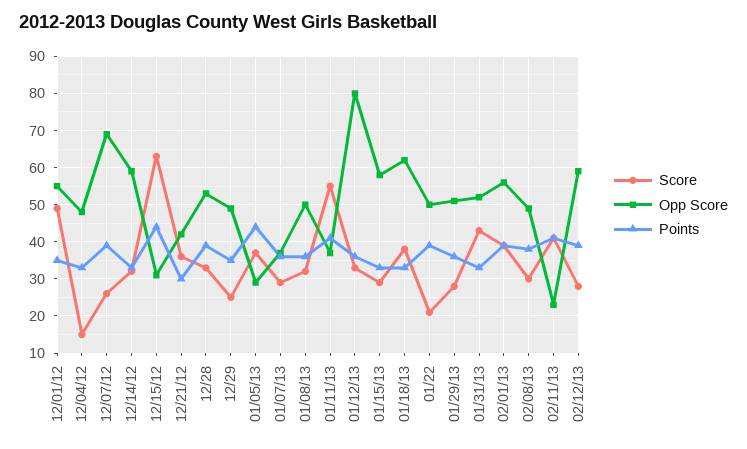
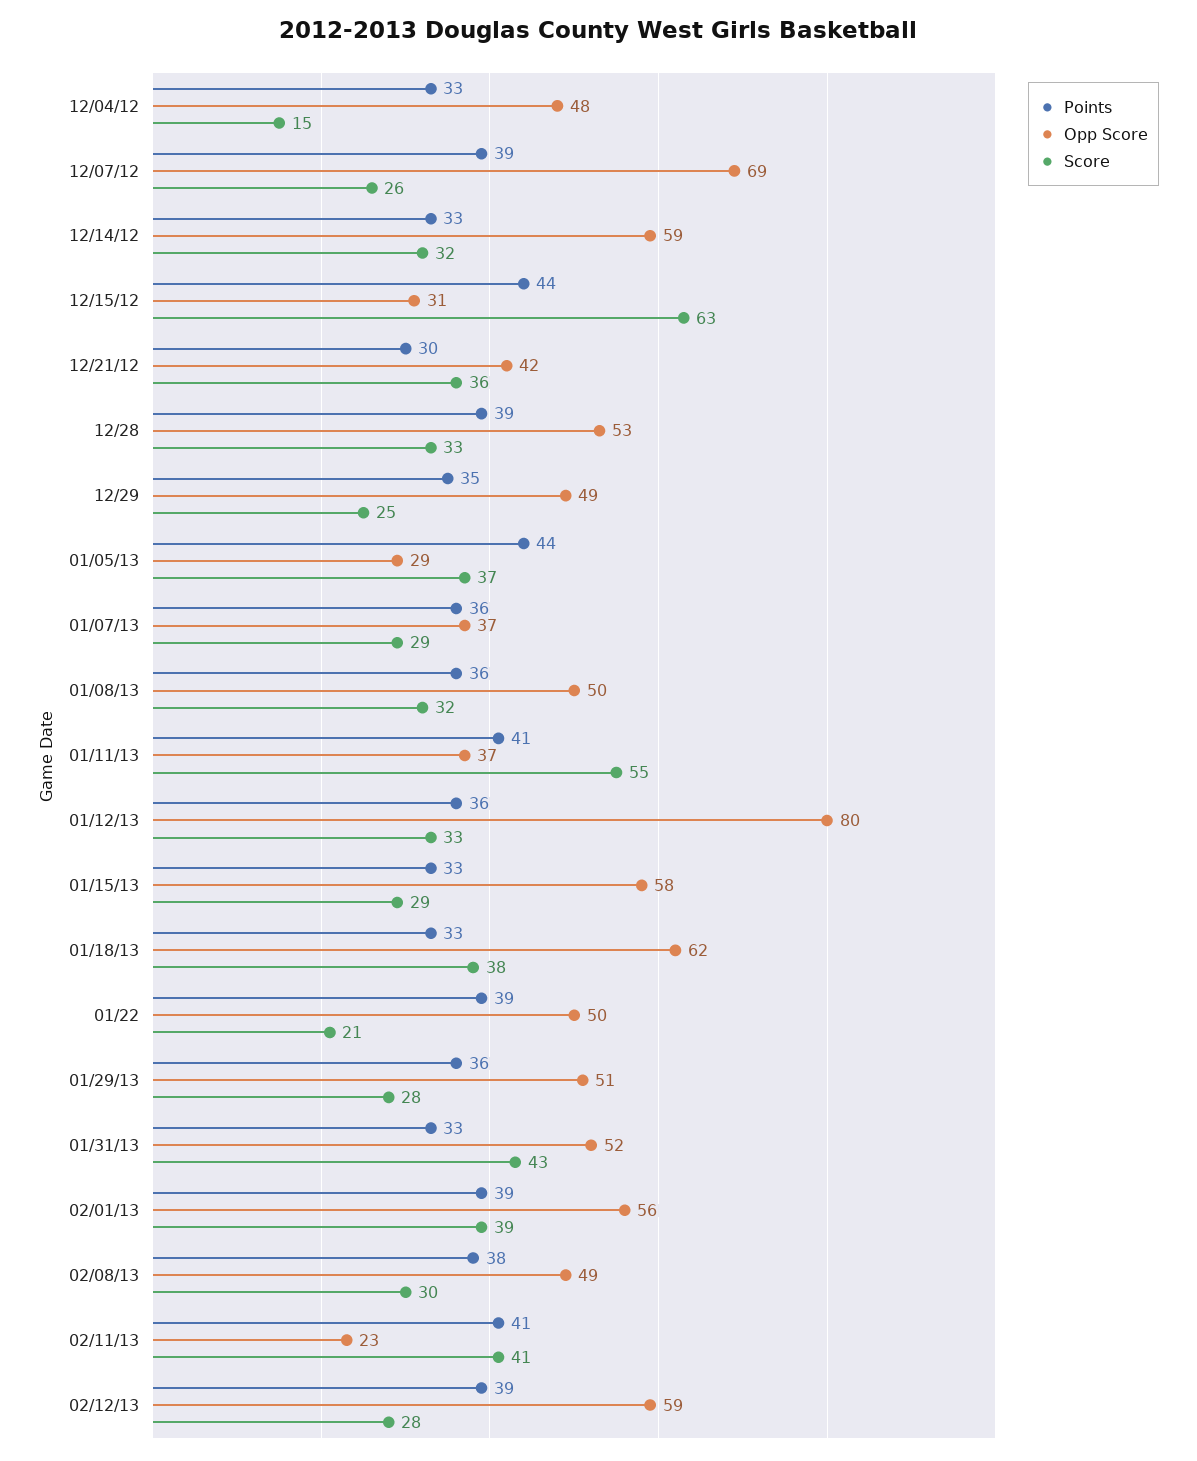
  {
    "Score": {
-     "12/01/12": 50,
      "12/04/12": 15,
      "12/07/12": 26,
      "12/14/12": 32,
      "12/15/12": 63,
      "12/21/12": 36,
      "12/28": 33,
      "12/29": 25,
      "01/05/13": 37,
      "01/07/13": 29,
      "01/08/13": 32,
      "01/11/13": 55,
      "01/12/13": 33,
      "01/15/13": 29,
      "01/18/13": 38,
      "01/22": 21,
      "01/29/13": 28,
      "01/31/13": 43,
      "02/01/13": 39,
      "02/08/13": 30,
      "02/11/13": 41,
      "02/12/13": 28
    },
    "Opp Score": {
-     "12/01/12": 55,
      "12/04/12": 48,
      "12/07/12": 69,
      "12/14/12": 59,
      "12/15/12": 31,
      "12/21/12": 42,
      "12/28": 53,
      "12/29": 49,
      "01/05/13": 29,
      "01/07/13": 37,
      "01/08/13": 50,
      "01/11/13": 37,
      "01/12/13": 80,
      "01/15/13": 58,
      "01/18/13": 62,
      "01/22": 50,
      "01/29/13": 51,
      "01/31/13": 52,
      "02/01/13": 56,
      "02/08/13": 49,
      "02/11/13": 23,
      "02/12/13": 59
    },
    "Points": {
-     "12/01/12": 35,
      "12/04/12": 33,
      "12/07/12": 39,
      "12/14/12": 33,
      "12/15/12": 44,
      "12/21/12": 30,
      "12/28": 39,
      "12/29": 35,
      "01/05/13": 44,
      "01/07/13": 36,
      "01/08/13": 36,
      "01/11/13": 41,
      "01/12/13": 36,
      "01/15/13": 33,
      "01/18/13": 33,
      "01/22": 39,
      "01/29/13": 36,
      "01/31/13": 33,
      "02/01/13": 39,
      "02/08/13": 38,
      "02/11/13": 41,
      "02/12/13": 39
    }
  }

